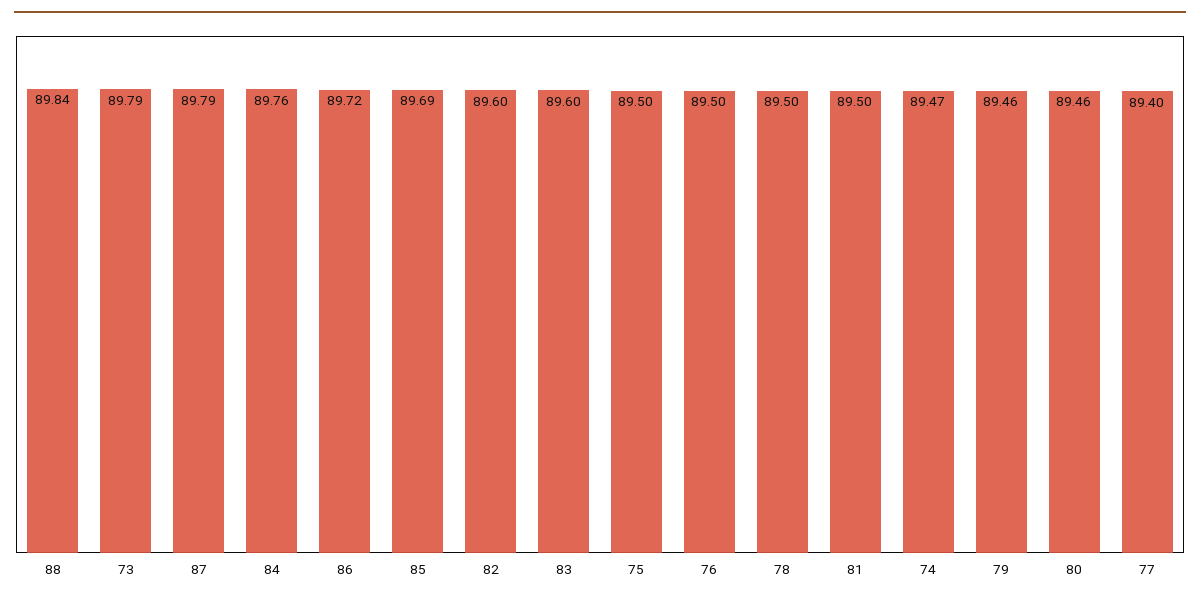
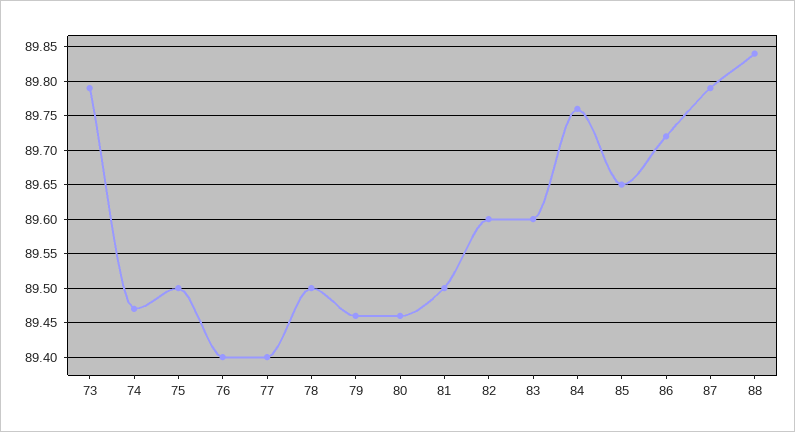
  {
    "88": 89.84,
    "73": 89.79,
    "87": 89.79,
    "84": 89.76,
    "86": 89.72,
-   "85": 89.69,
+   "85": 89.65,
    "82": 89.6,
    "83": 89.6,
    "75": 89.5,
-   "76": 89.5,
+   "76": 89.4,
    "78": 89.5,
    "81": 89.5,
    "74": 89.47,
    "79": 89.46,
    "80": 89.46,
    "77": 89.4
  }

